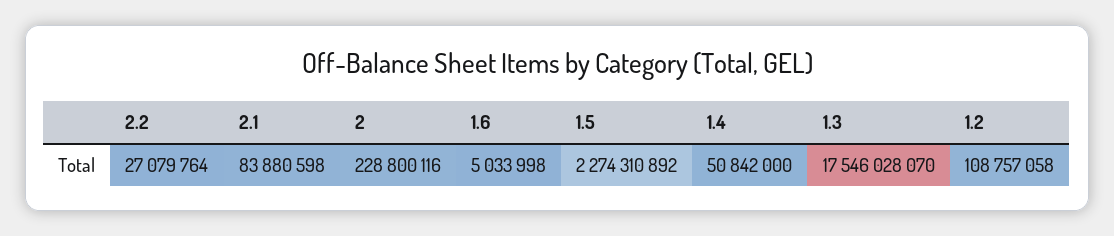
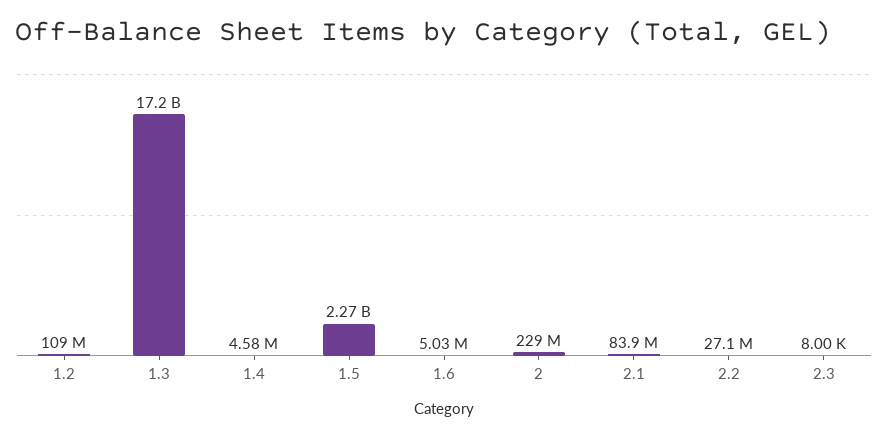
  {
    "2.2": 27079764,
    "2.1": 83880598,
    "2": 228800116,
    "1.6": 5033998,
    "1.5": 2274310892,
-   "1.4": 50842000,
+   "1.4": 4580000,
-   "1.3": 17546028070,
+   "1.3": 17200000000,
-   "1.2": 108757058
+   "1.2": 108757058,
+   "2.3": 8000
  }

